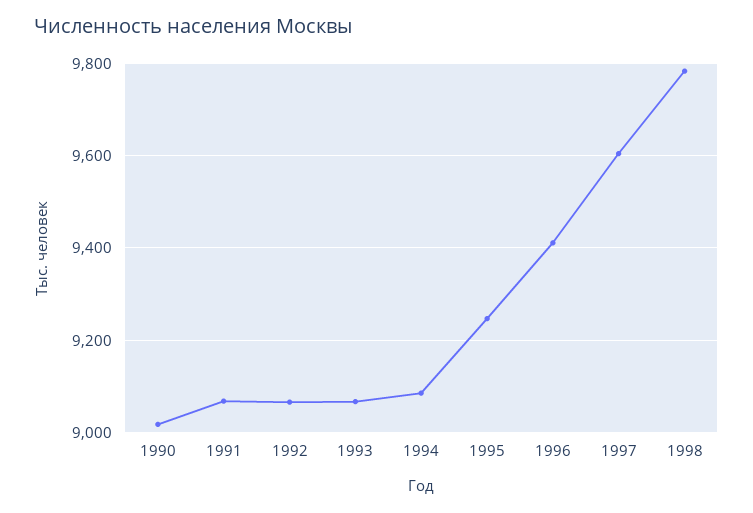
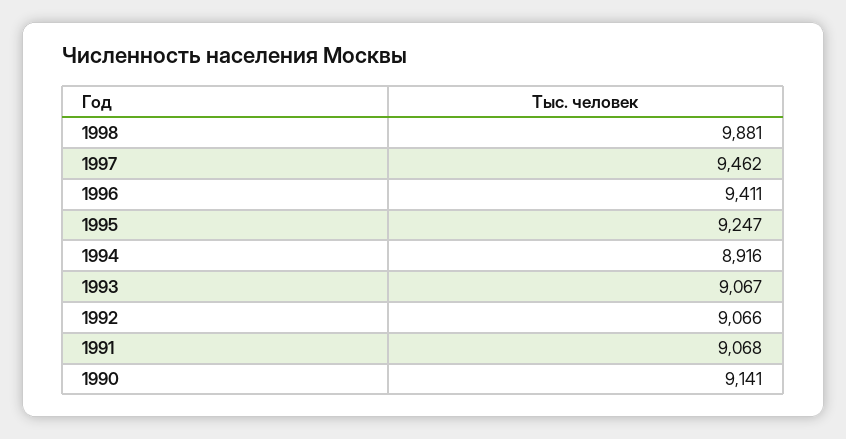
  {
-   "1990": 9020,
+   "1990": 9141,
    "1991": 9068,
    "1992": 9066,
    "1993": 9067,
-   "1994": 9080,
+   "1994": 8916,
    "1995": 9247,
    "1996": 9411,
-   "1997": 9600,
+   "1997": 9462,
-   "1998": 9780
+   "1998": 9881
  }

